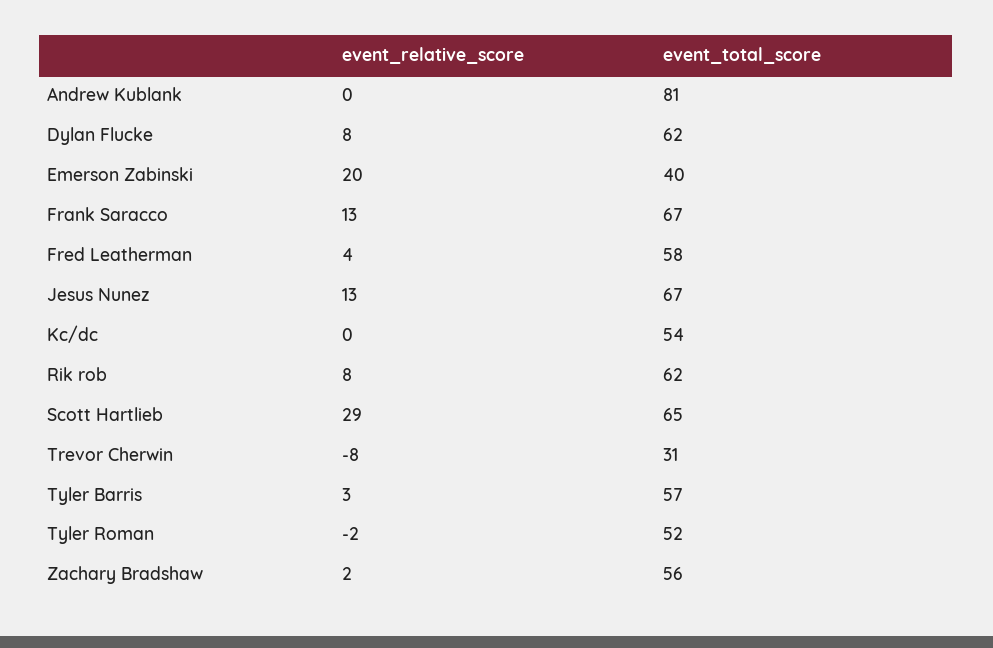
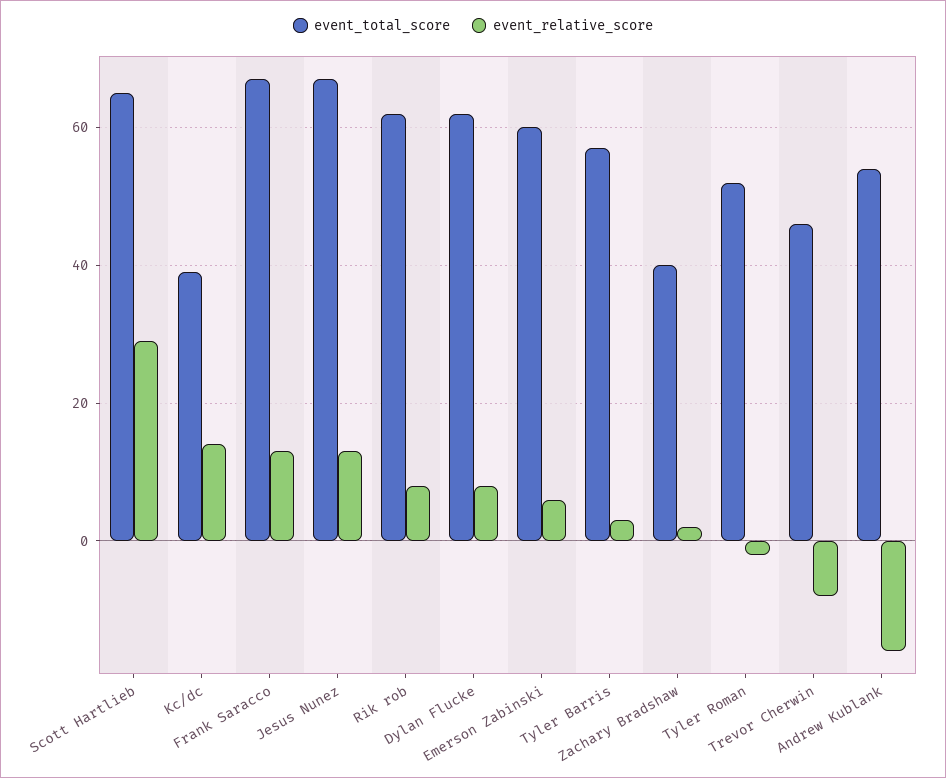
  {
    "event_relative_score": {
-     "Andrew Kublank": 0,
+     "Andrew Kublank": -15,
      "Dylan Flucke": 8,
-     "Emerson Zabinski": 20,
+     "Emerson Zabinski": 5,
      "Frank Saracco": 13,
-     "Fred Leatherman": 4,
      "Jesus Nunez": 13,
-     "Kc/dc": 0,
+     "Kc/dc": 15,
      "Rik rob": 8,
      "Scott Hartlieb": 29,
      "Trevor Cherwin": -8,
      "Tyler Barris": 3,
      "Tyler Roman": -2,
      "Zachary Bradshaw": 2
    },
    "event_total_score": {
-     "Andrew Kublank": 81,
+     "Andrew Kublank": 55,
      "Dylan Flucke": 62,
-     "Emerson Zabinski": 40,
+     "Emerson Zabinski": 60,
      "Frank Saracco": 67,
-     "Fred Leatherman": 58,
      "Jesus Nunez": 67,
-     "Kc/dc": 54,
+     "Kc/dc": 40,
      "Rik rob": 62,
      "Scott Hartlieb": 65,
-     "Trevor Cherwin": 31,
+     "Trevor Cherwin": 45,
      "Tyler Barris": 57,
      "Tyler Roman": 52,
-     "Zachary Bradshaw": 56
+     "Zachary Bradshaw": 40
    }
  }

